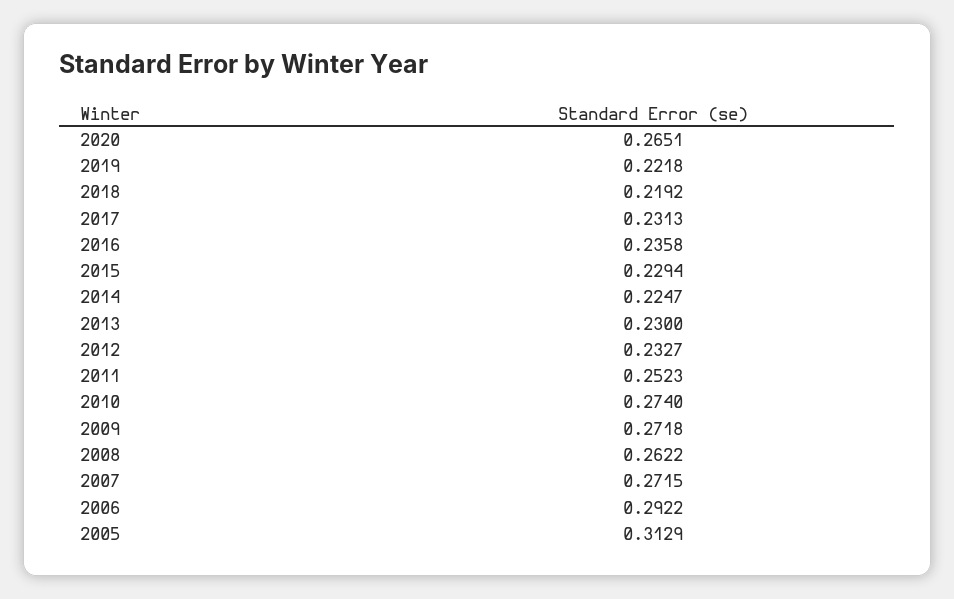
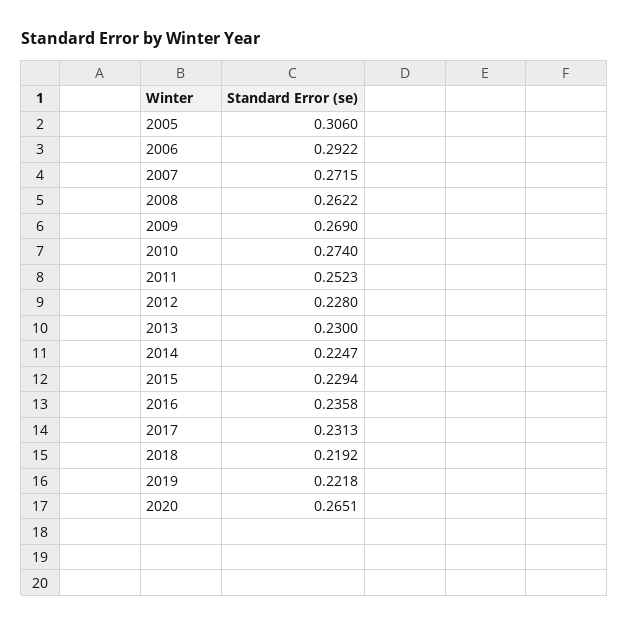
  {
    "2020": 0.2651,
    "2019": 0.2218,
    "2018": 0.2192,
    "2017": 0.2313,
    "2016": 0.2358,
    "2015": 0.2294,
    "2014": 0.2247,
    "2013": 0.23,
-   "2012": 0.2327,
+   "2012": 0.228,
    "2011": 0.2523,
    "2010": 0.274,
-   "2009": 0.2718,
+   "2009": 0.269,
    "2008": 0.2622,
    "2007": 0.2715,
    "2006": 0.2922,
-   "2005": 0.3129
+   "2005": 0.306
  }

